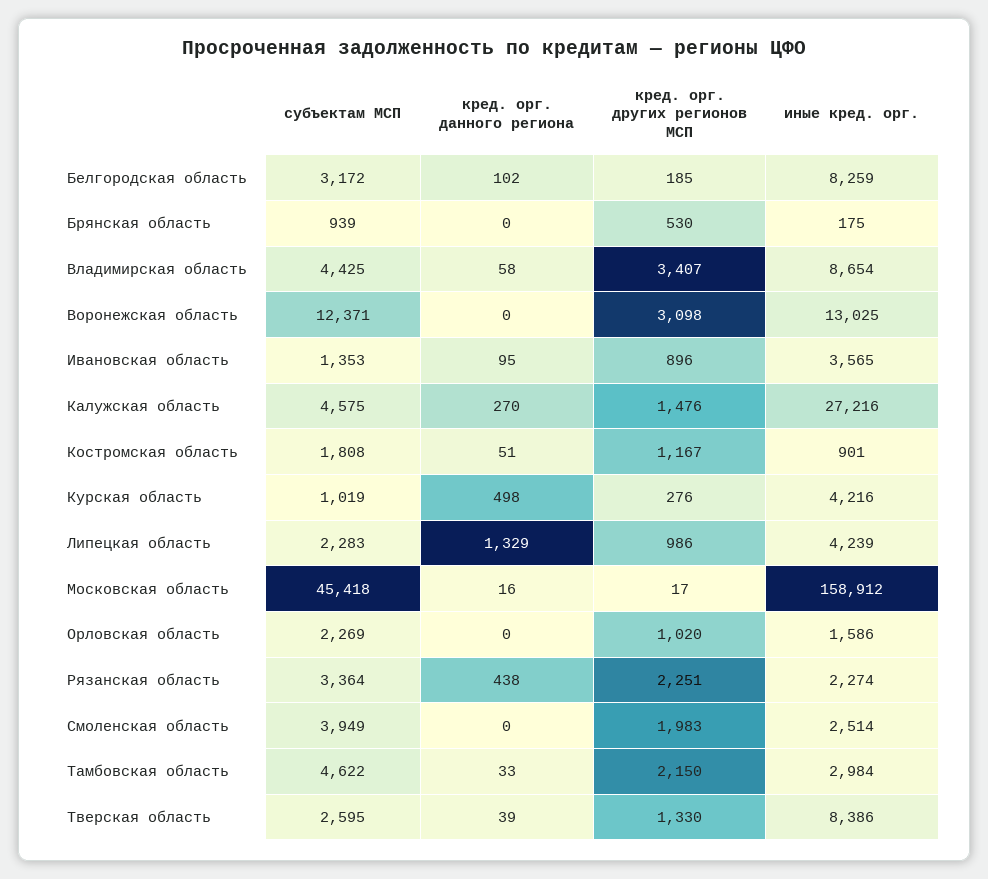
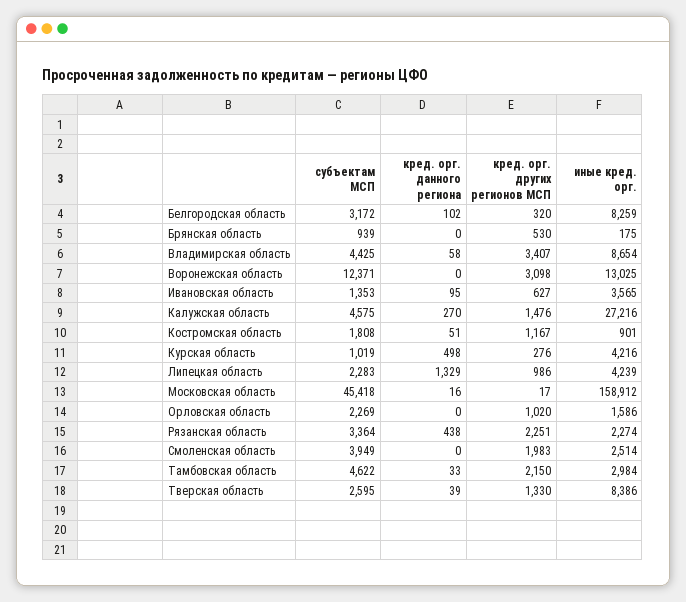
  {
    "субъектам МСП": {
      "Белгородская область": 3172,
      "Брянская область": 939,
      "Владимирская область": 4425,
      "Воронежская область": 12371,
      "Ивановская область": 1353,
      "Калужская область": 4575,
      "Костромская область": 1808,
      "Курская область": 1019,
      "Липецкая область": 2283,
      "Московская область": 45418,
      "Орловская область": 2269,
      "Рязанская область": 3364,
      "Смоленская область": 3949,
      "Тамбовская область": 4622,
      "Тверская область": 2595
    },
    "кред. орг. данного региона": {
      "Белгородская область": 102,
      "Брянская область": 0,
      "Владимирская область": 58,
      "Воронежская область": 0,
      "Ивановская область": 95,
      "Калужская область": 270,
      "Костромская область": 51,
      "Курская область": 498,
      "Липецкая область": 1329,
      "Московская область": 16,
      "Орловская область": 0,
      "Рязанская область": 438,
      "Смоленская область": 0,
      "Тамбовская область": 33,
      "Тверская область": 39
    },
    "кред. орг. других регионов МСП": {
-     "Белгородская область": 185,
+     "Белгородская область": 320,
      "Брянская область": 530,
      "Владимирская область": 3407,
      "Воронежская область": 3098,
-     "Ивановская область": 896,
+     "Ивановская область": 627,
      "Калужская область": 1476,
      "Костромская область": 1167,
      "Курская область": 276,
      "Липецкая область": 986,
      "Московская область": 17,
      "Орловская область": 1020,
      "Рязанская область": 2251,
      "Смоленская область": 1983,
      "Тамбовская область": 2150,
      "Тверская область": 1330
    },
    "иные кред. орг.": {
      "Белгородская область": 8259,
      "Брянская область": 175,
      "Владимирская область": 8654,
      "Воронежская область": 13025,
      "Ивановская область": 3565,
      "Калужская область": 27216,
      "Костромская область": 901,
      "Курская область": 4216,
      "Липецкая область": 4239,
      "Московская область": 158912,
      "Орловская область": 1586,
      "Рязанская область": 2274,
      "Смоленская область": 2514,
      "Тамбовская область": 2984,
      "Тверская область": 8386
    }
  }

